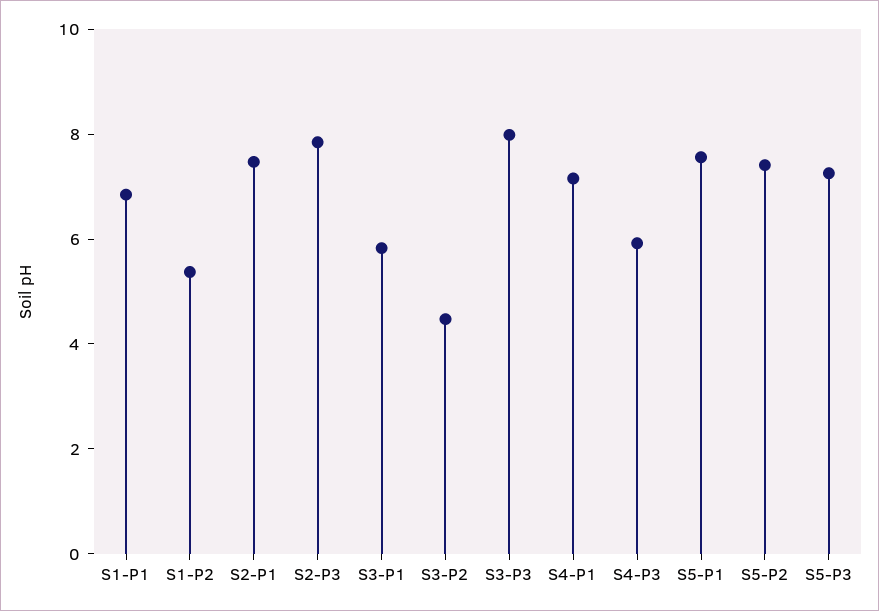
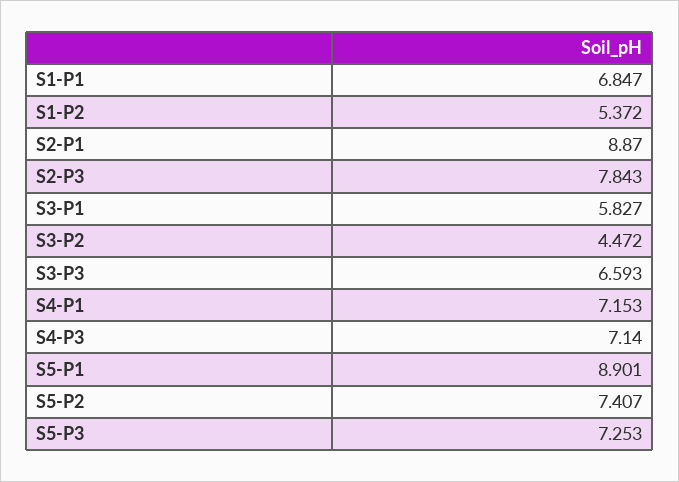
  {
    "S1-P1": 6.847,
    "S1-P2": 5.372,
-   "S2-P1": 7.5,
+   "S2-P1": 8.87,
    "S2-P3": 7.843,
    "S3-P1": 5.827,
    "S3-P2": 4.472,
-   "S3-P3": 8,
+   "S3-P3": 6.593,
    "S4-P1": 7.153,
-   "S4-P3": 6,
+   "S4-P3": 7.14,
-   "S5-P1": 7.5,
+   "S5-P1": 8.901,
    "S5-P2": 7.407,
    "S5-P3": 7.253
  }

